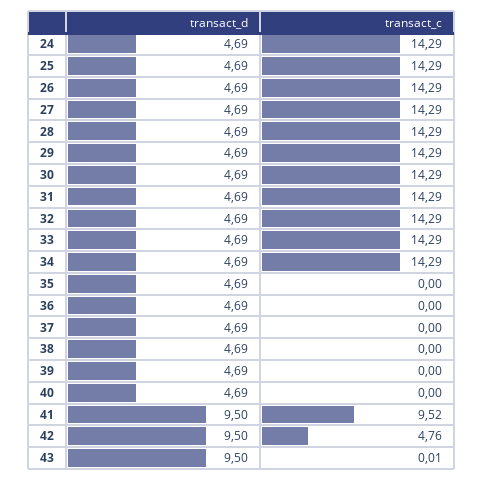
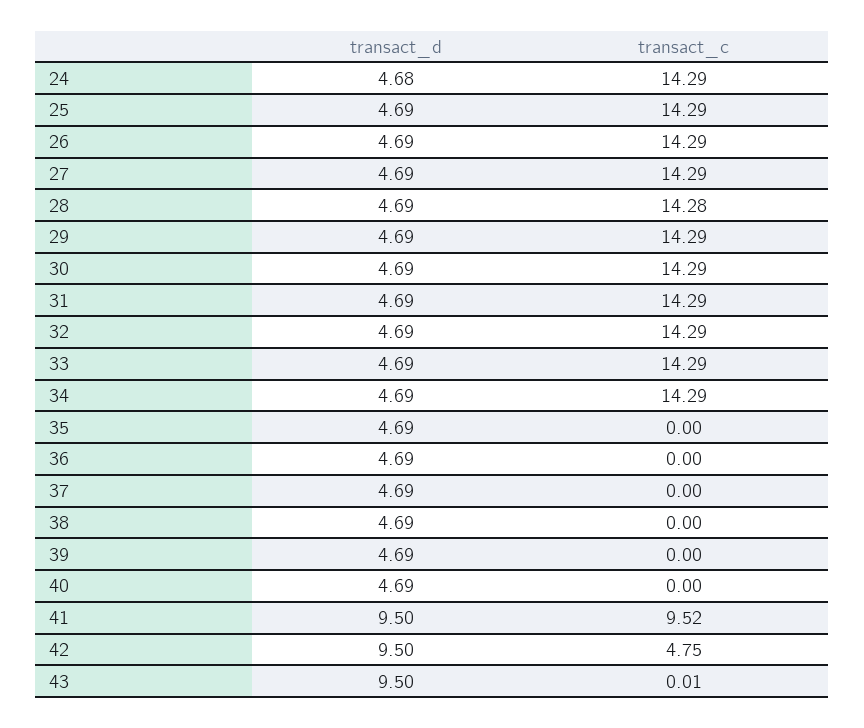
  {
    "transact_d": {
-     "24": 4.69,
+     "24": 4.68,
      "25": 4.69,
      "26": 4.69,
      "27": 4.69,
      "28": 4.69,
      "29": 4.69,
      "30": 4.69,
      "31": 4.69,
      "32": 4.69,
      "33": 4.69,
      "34": 4.69,
      "35": 4.69,
      "36": 4.69,
      "37": 4.69,
      "38": 4.69,
      "39": 4.69,
      "40": 4.69,
      "41": 9.5,
      "42": 9.5,
      "43": 9.5
    },
    "transact_c": {
      "24": 14.29,
      "25": 14.29,
      "26": 14.29,
      "27": 14.29,
-     "28": 14.29,
+     "28": 14.28,
      "29": 14.29,
      "30": 14.29,
      "31": 14.29,
      "32": 14.29,
      "33": 14.29,
      "34": 14.29,
      "35": 0,
      "36": 0,
      "37": 0,
      "38": 0,
      "39": 0,
      "40": 0,
      "41": 9.52,
-     "42": 4.76,
+     "42": 4.75,
      "43": 0.01
    }
  }

